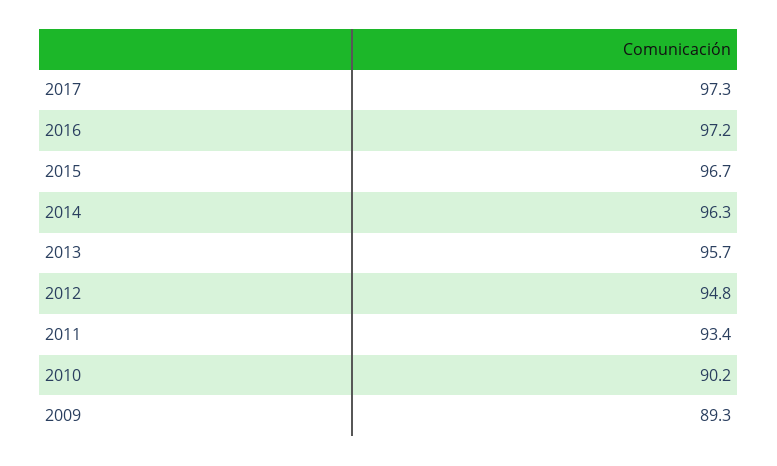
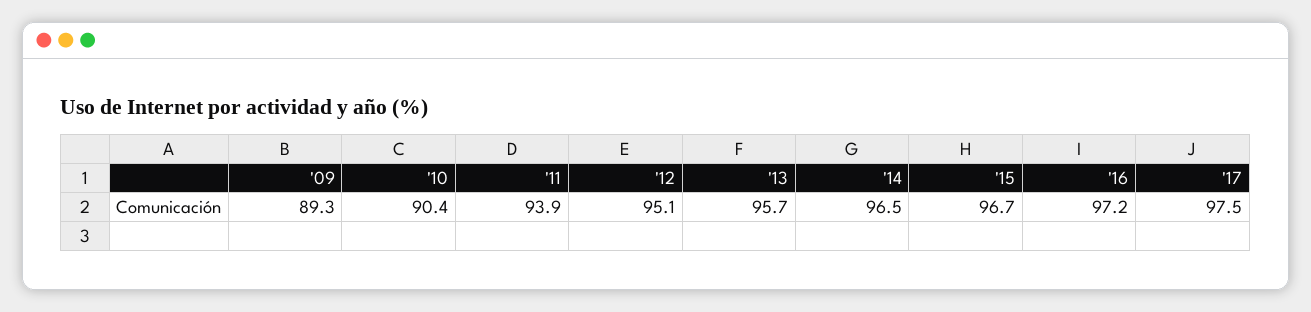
  {
-   "2017": 97.3,
+   "2017": 97.5,
    "2016": 97.2,
    "2015": 96.7,
-   "2014": 96.3,
+   "2014": 96.5,
    "2013": 95.7,
-   "2012": 94.8,
+   "2012": 95.1,
-   "2011": 93.4,
+   "2011": 93.9,
-   "2010": 90.2,
+   "2010": 90.4,
    "2009": 89.3
  }

